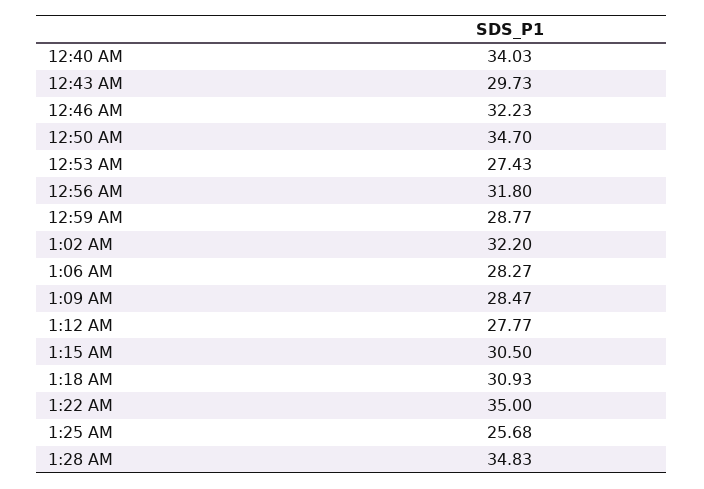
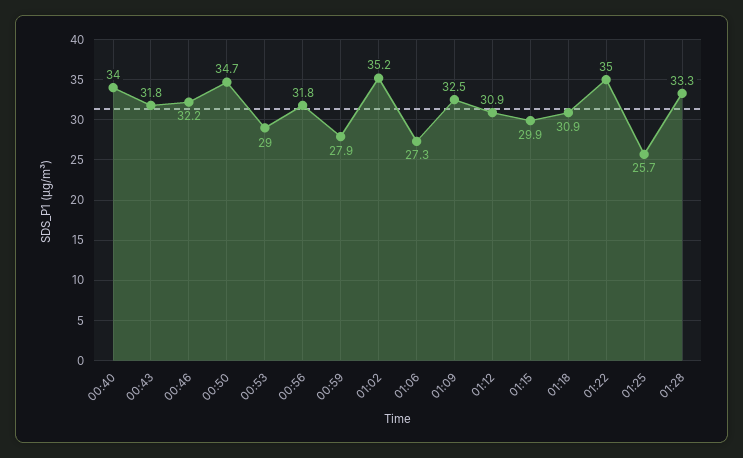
  {
    "12:40 AM": 34.03,
-   "12:43 AM": 29.73,
+   "12:43 AM": 31.8,
    "12:46 AM": 32.23,
    "12:50 AM": 34.7,
-   "12:53 AM": 27.43,
+   "12:53 AM": 29,
    "12:56 AM": 31.8,
-   "12:59 AM": 28.77,
+   "12:59 AM": 27.9,
-   "1:02 AM": 32.2,
+   "1:02 AM": 35.2,
-   "1:06 AM": 28.27,
+   "1:06 AM": 27.3,
-   "1:09 AM": 28.47,
+   "1:09 AM": 32.5,
-   "1:12 AM": 27.77,
+   "1:12 AM": 30.9,
-   "1:15 AM": 30.5,
+   "1:15 AM": 29.9,
    "1:18 AM": 30.93,
    "1:22 AM": 35,
    "1:25 AM": 25.68,
-   "1:28 AM": 34.83
+   "1:28 AM": 33.3
  }

